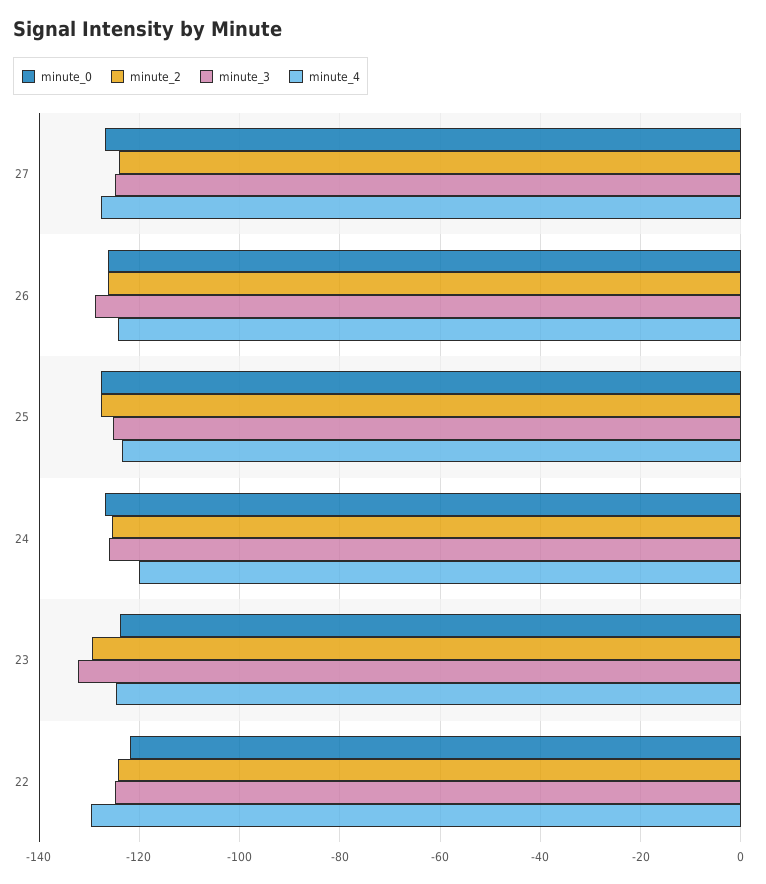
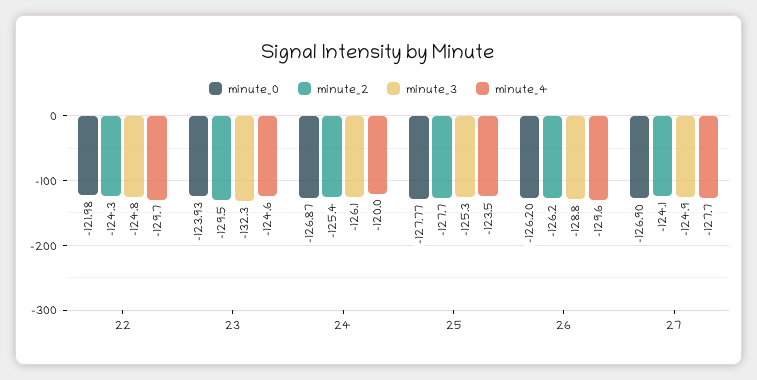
  {
    "minute_0": {
      "27": -126.9,
      "26": -126.2,
      "25": -127.77,
      "24": -126.87,
      "23": -123.93,
      "22": -121.98
    },
    "minute_2": {
      "27": -124.1,
      "26": -126.2,
      "25": -127.7,
      "24": -125.4,
      "23": -129.5,
      "22": -124.3
    },
    "minute_3": {
      "27": -124.9,
      "26": -128.8,
      "25": -125.3,
      "24": -126.1,
      "23": -132.3,
      "22": -124.8
    },
    "minute_4": {
      "27": -127.7,
-     "26": -124,
+     "26": -129.6,
      "25": -123.5,
      "24": -120,
      "23": -124.6,
      "22": -129.7
    }
  }

